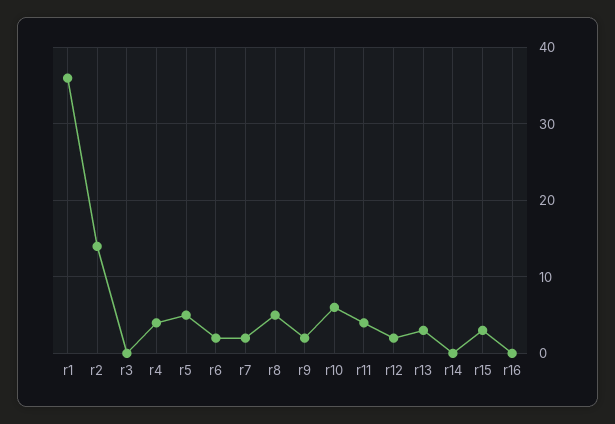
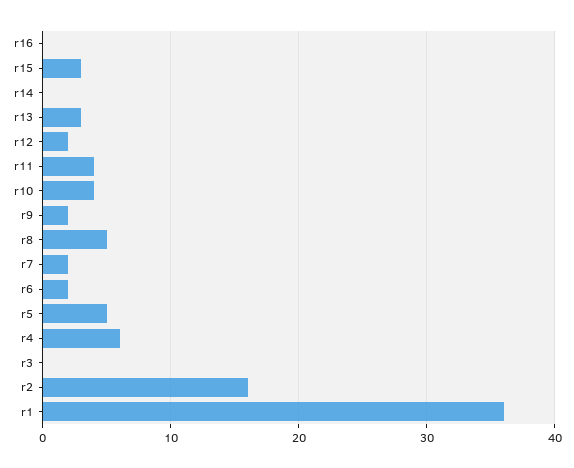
  {
    "r1": 36,
-   "r2": 14,
+   "r2": 16,
    "r3": 0,
-   "r4": 4,
+   "r4": 6,
    "r5": 5,
    "r6": 2,
    "r7": 2,
    "r8": 5,
    "r9": 2,
-   "r10": 6,
+   "r10": 4,
    "r11": 4,
    "r12": 2,
    "r13": 3,
    "r14": 0,
    "r15": 3,
    "r16": 0
  }

